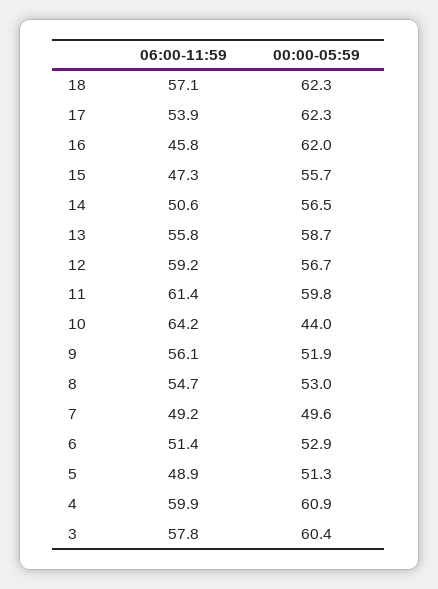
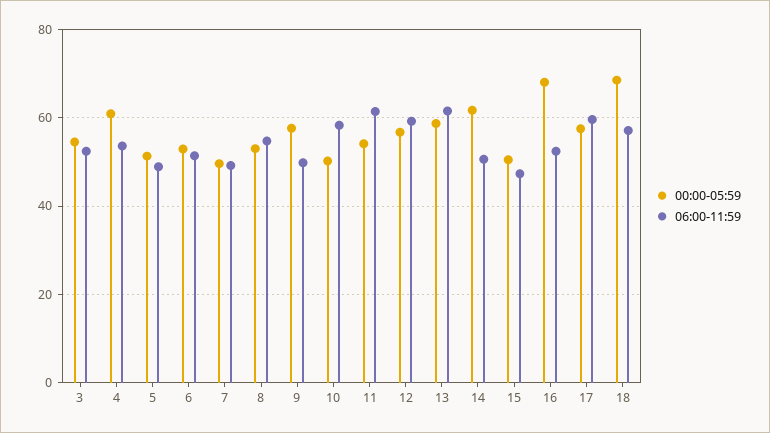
  {
    "06:00-11:59": {
      "18": 57.1,
-     "17": 53.9,
+     "17": 60,
-     "16": 45.8,
+     "16": 52,
      "15": 47.3,
      "14": 50.6,
-     "13": 55.8,
+     "13": 62,
      "12": 59.2,
      "11": 61.4,
-     "10": 64.2,
+     "10": 58,
-     "9": 56.1,
+     "9": 50,
      "8": 54.7,
      "7": 49.2,
      "6": 51.4,
      "5": 48.9,
-     "4": 59.9,
+     "4": 54,
-     "3": 57.8
+     "3": 52
    },
    "00:00-05:59": {
-     "18": 62.3,
+     "18": 68,
-     "17": 62.3,
+     "17": 58,
-     "16": 62,
+     "16": 68,
-     "15": 55.7,
+     "15": 50,
-     "14": 56.5,
+     "14": 62,
      "13": 58.7,
      "12": 56.7,
-     "11": 59.8,
+     "11": 54,
-     "10": 44,
+     "10": 50,
-     "9": 51.9,
+     "9": 58,
      "8": 53,
      "7": 49.6,
      "6": 52.9,
      "5": 51.3,
      "4": 60.9,
-     "3": 60.4
+     "3": 54
    }
  }

